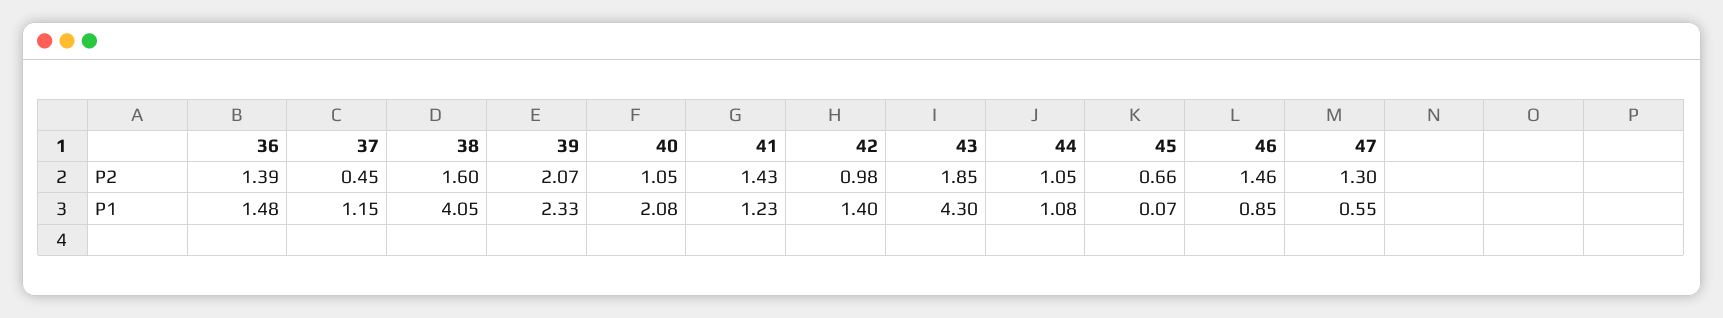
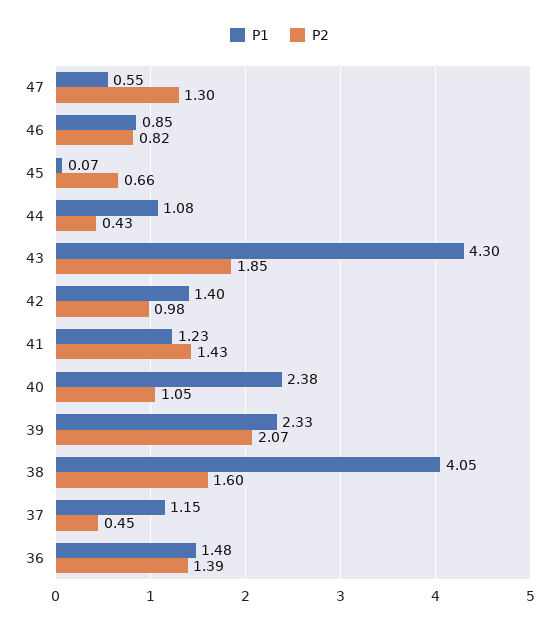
  {
    "P2": {
      "36": 1.39,
      "37": 0.45,
      "38": 1.6,
      "39": 2.07,
      "40": 1.05,
      "41": 1.43,
      "42": 0.98,
      "43": 1.85,
-     "44": 1.05,
+     "44": 0.43,
      "45": 0.66,
-     "46": 1.46,
+     "46": 0.82,
      "47": 1.3
    },
    "P1": {
      "36": 1.48,
      "37": 1.15,
      "38": 4.05,
      "39": 2.33,
-     "40": 2.08,
+     "40": 2.38,
      "41": 1.23,
      "42": 1.4,
      "43": 4.3,
      "44": 1.08,
      "45": 0.07,
      "46": 0.85,
      "47": 0.55
    }
  }

